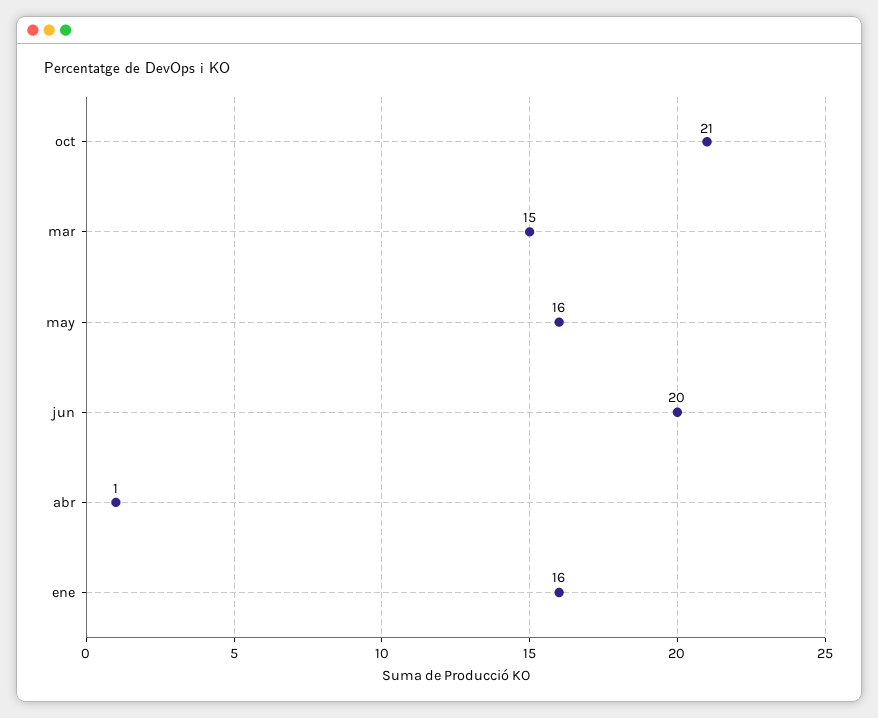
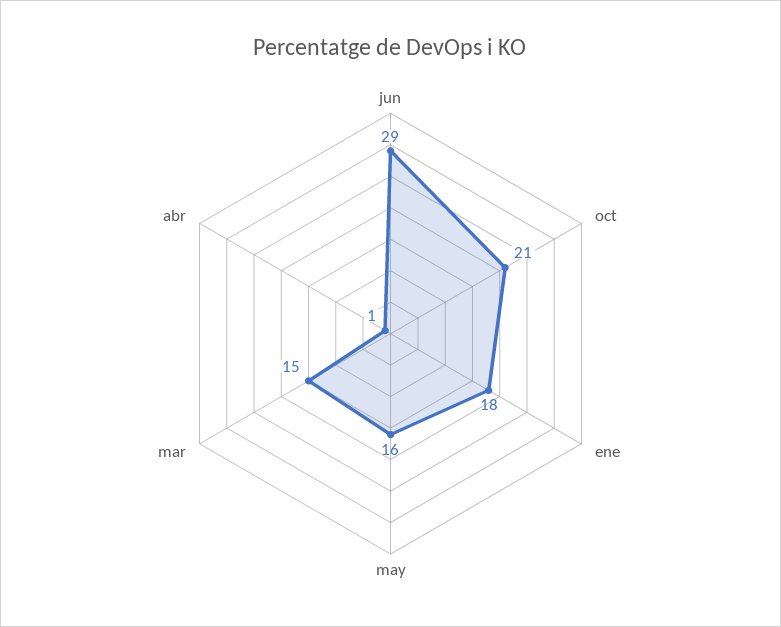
  {
    "oct": 21,
    "mar": 15,
    "may": 16,
-   "jun": 20,
+   "jun": 29,
    "abr": 1,
-   "ene": 16
+   "ene": 18
  }

